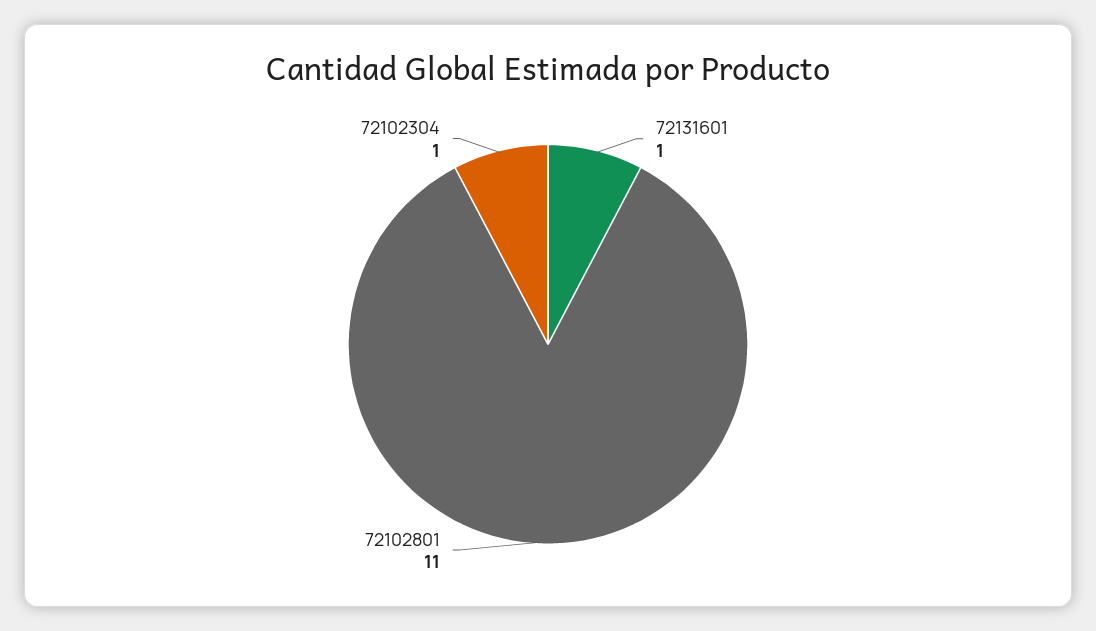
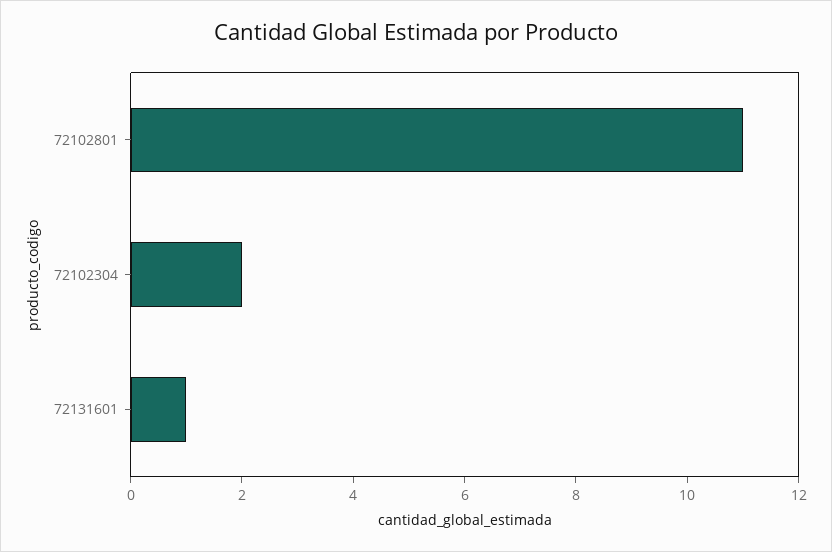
  {
    "72131601": 1,
    "72102801": 11,
-   "72102304": 1
+   "72102304": 2
  }

